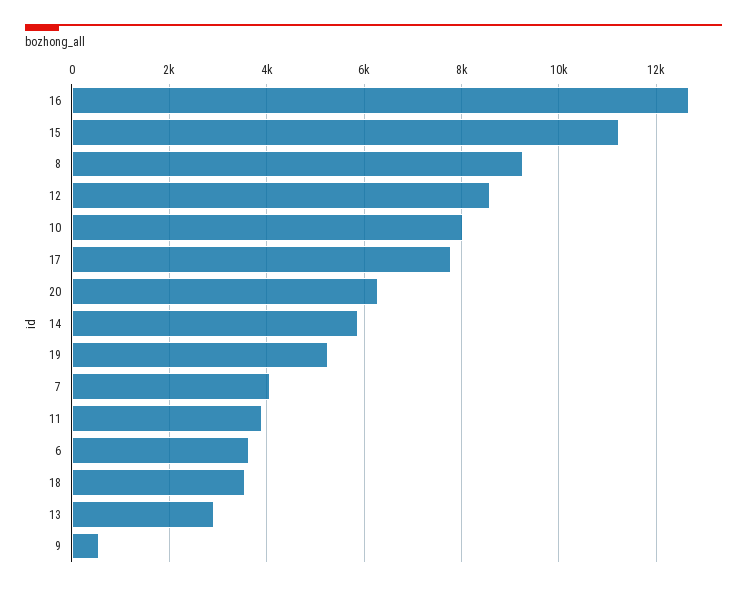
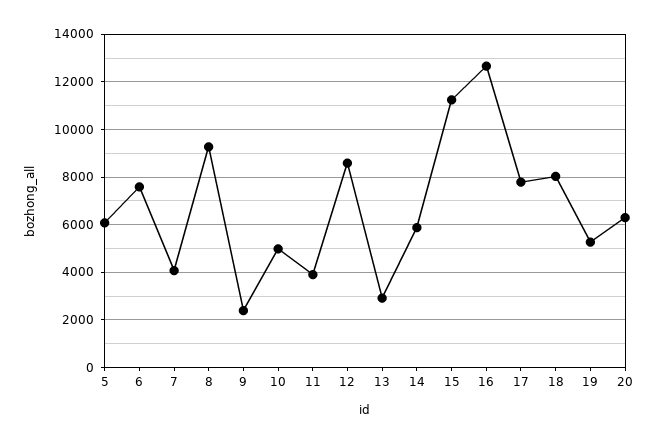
  {
    "16": 12600,
    "15": 11200,
    "8": 9200,
    "12": 8600,
-   "10": 8000,
+   "10": 5000,
    "17": 7800,
    "20": 6200,
    "14": 5800,
    "19": 5200,
    "7": 4000,
    "11": 3800,
-   "6": 3600,
+   "6": 7500,
-   "18": 3600,
+   "18": 8000,
    "13": 3000,
-   "9": 600
+   "9": 2500,
+   "5": 6000
  }

